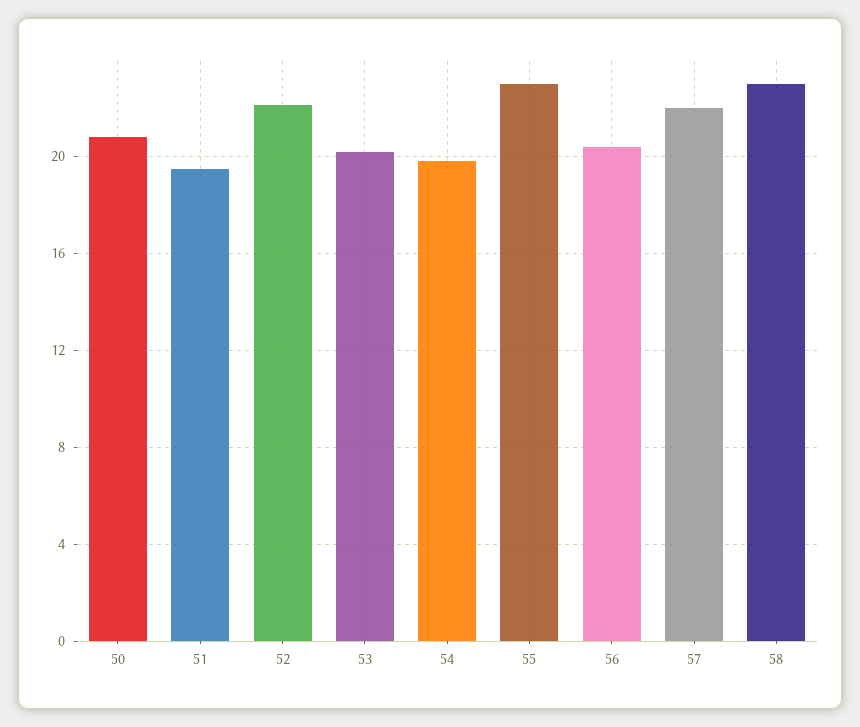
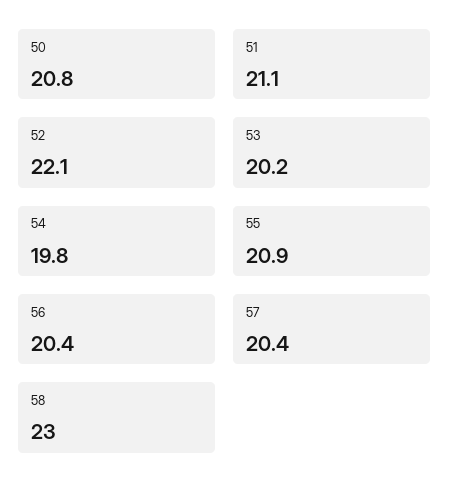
  {
    "50": 20.8,
-   "51": 19.5,
+   "51": 21.1,
    "52": 22.1,
    "53": 20.2,
    "54": 19.8,
-   "55": 23,
+   "55": 20.9,
    "56": 20.4,
-   "57": 22,
+   "57": 20.4,
    "58": 23
  }

